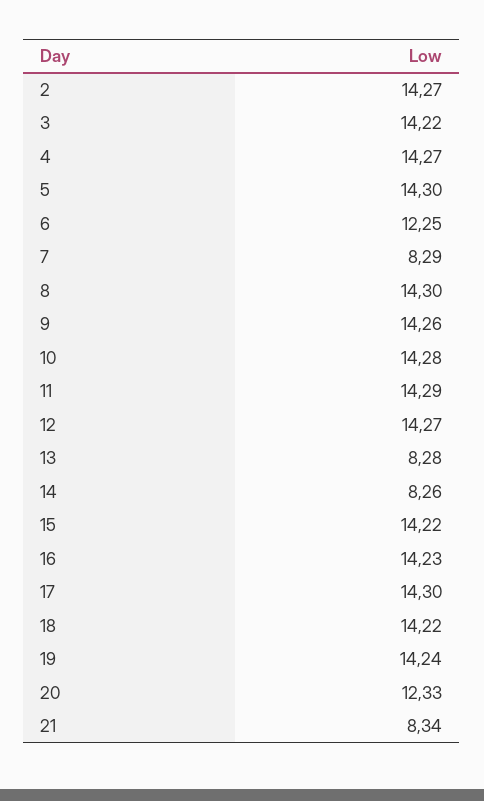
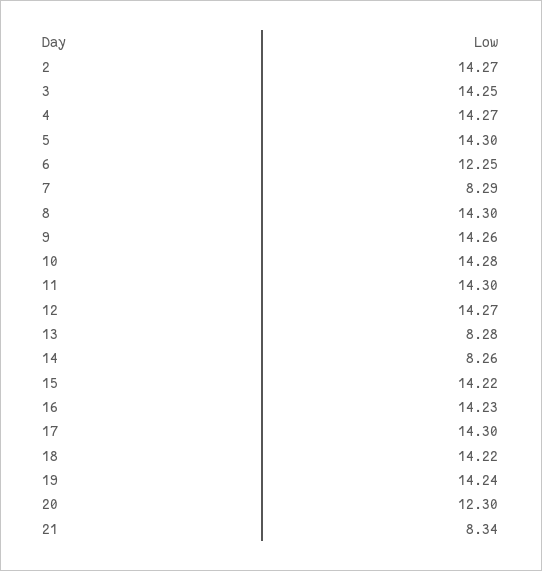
  {
    "2": 14.27,
-   "3": 14.22,
+   "3": 14.25,
    "4": 14.27,
    "5": 14.3,
    "6": 12.25,
    "7": 8.29,
    "8": 14.3,
    "9": 14.26,
    "10": 14.28,
-   "11": 14.29,
+   "11": 14.3,
    "12": 14.27,
    "13": 8.28,
    "14": 8.26,
    "15": 14.22,
    "16": 14.23,
    "17": 14.3,
    "18": 14.22,
    "19": 14.24,
-   "20": 12.33,
+   "20": 12.3,
    "21": 8.34
  }

